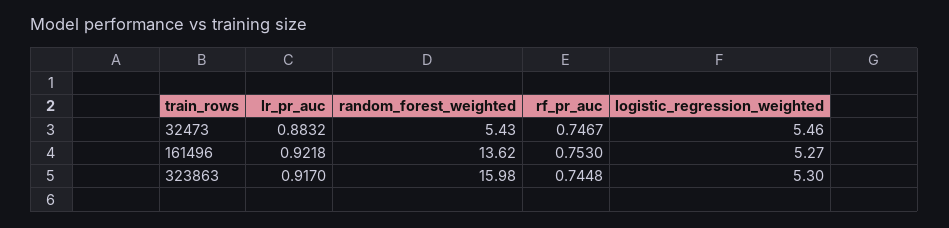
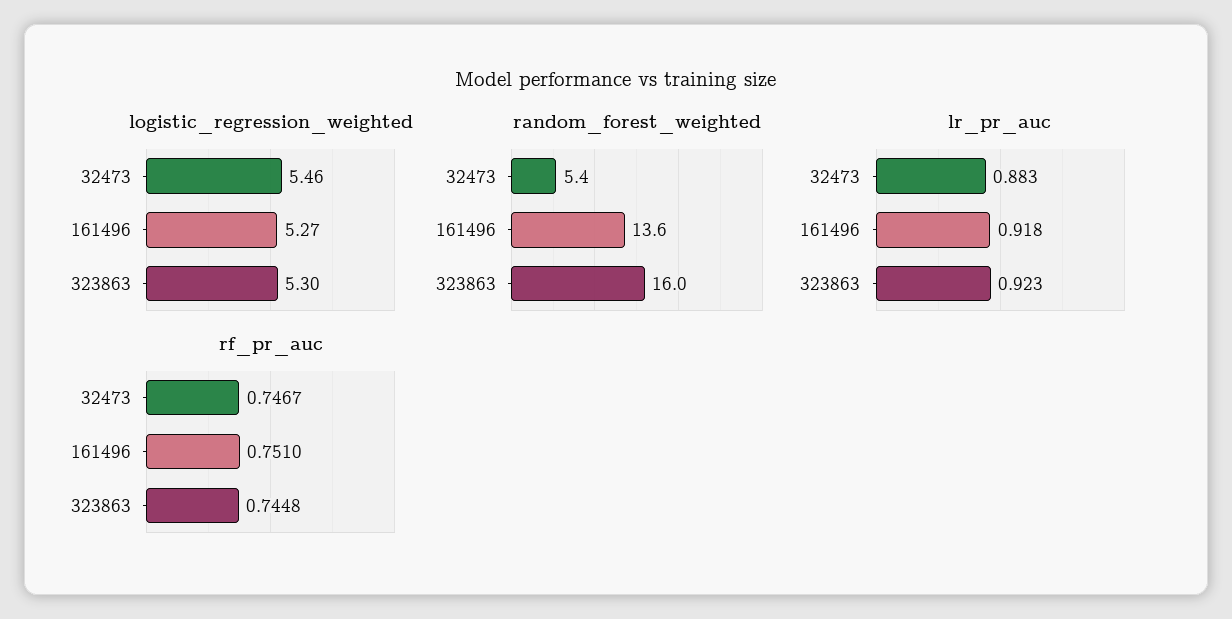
  {
    "lr_pr_auc": {
      "32473": 0.8832,
-     "161496": 0.9218,
+     "161496": 0.918,
-     "323863": 0.917
+     "323863": 0.923
    },
    "random_forest_weighted": {
      "32473": 5.43,
      "161496": 13.62,
      "323863": 15.98
    },
    "rf_pr_auc": {
      "32473": 0.7467,
-     "161496": 0.753,
+     "161496": 0.751,
      "323863": 0.7448
    },
    "logistic_regression_weighted": {
      "32473": 5.46,
      "161496": 5.27,
      "323863": 5.3
    }
  }

